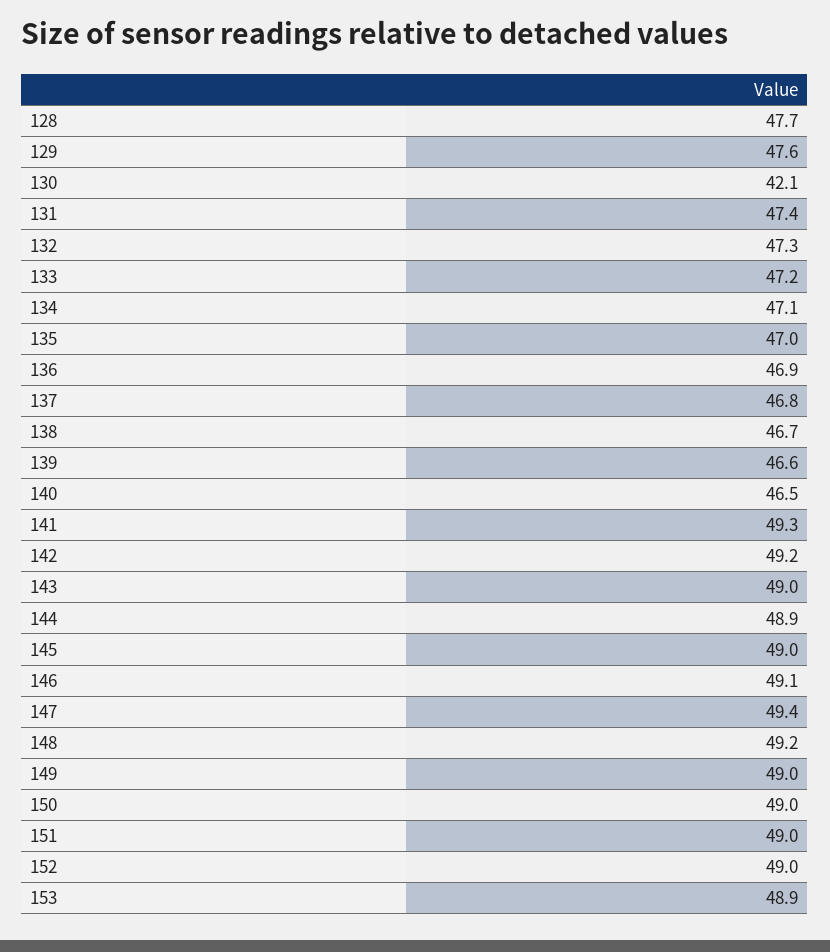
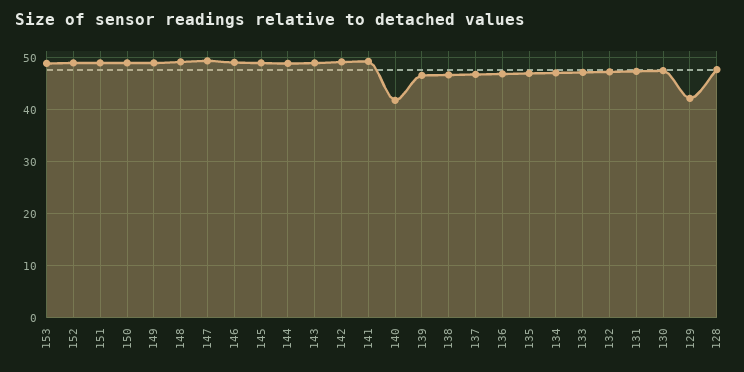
  {
    "128": 47.7,
-   "129": 47.6,
+   "129": 42,
-   "130": 42.1,
+   "130": 48,
    "131": 47.4,
    "132": 47.3,
    "133": 47.2,
    "134": 47.1,
    "135": 47,
    "136": 46.9,
    "137": 46.8,
    "138": 46.7,
    "139": 46.6,
-   "140": 46.5,
+   "140": 42,
    "141": 49.3,
    "142": 49.2,
    "143": 49,
    "144": 48.9,
    "145": 49,
    "146": 49.1,
    "147": 49.4,
    "148": 49.2,
    "149": 49,
    "150": 49,
    "151": 49,
    "152": 49,
    "153": 48.9
  }

